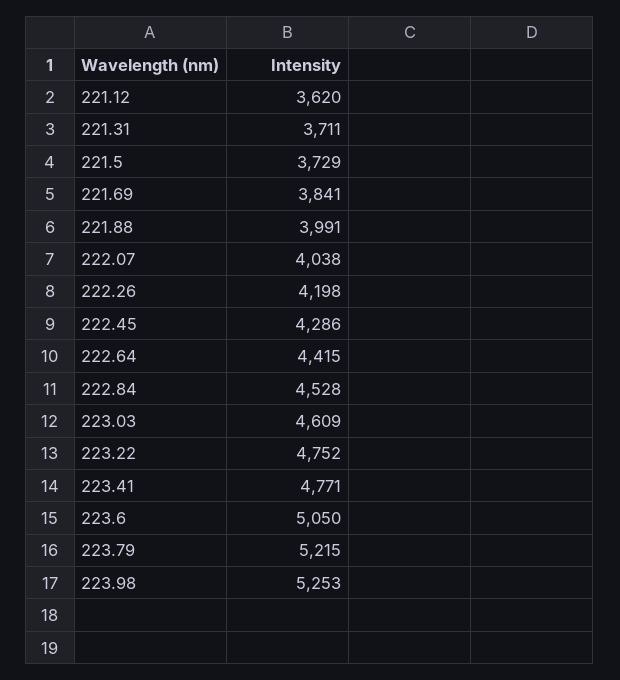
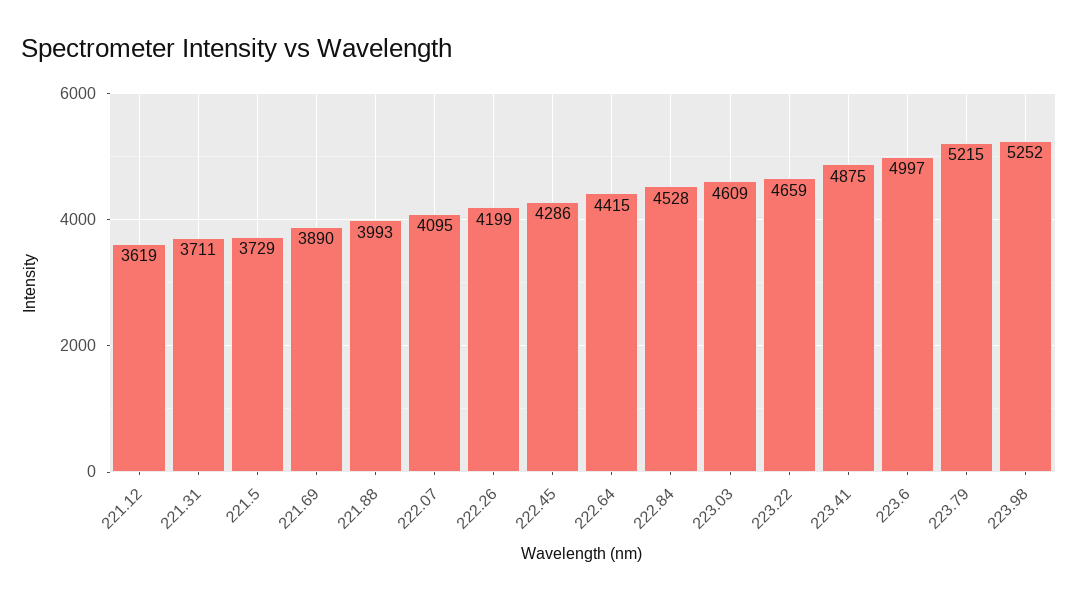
  {
-   "221.12": 3620,
+   "221.12": 3619,
    "221.31": 3711,
    "221.5": 3729,
-   "221.69": 3841,
+   "221.69": 3890,
-   "221.88": 3991,
+   "221.88": 3993,
-   "222.07": 4038,
+   "222.07": 4095,
-   "222.26": 4198,
+   "222.26": 4199,
    "222.45": 4286,
    "222.64": 4415,
    "222.84": 4528,
    "223.03": 4609,
-   "223.22": 4752,
+   "223.22": 4659,
-   "223.41": 4771,
+   "223.41": 4875,
-   "223.6": 5050,
+   "223.6": 4997,
    "223.79": 5215,
-   "223.98": 5253
+   "223.98": 5252
  }

